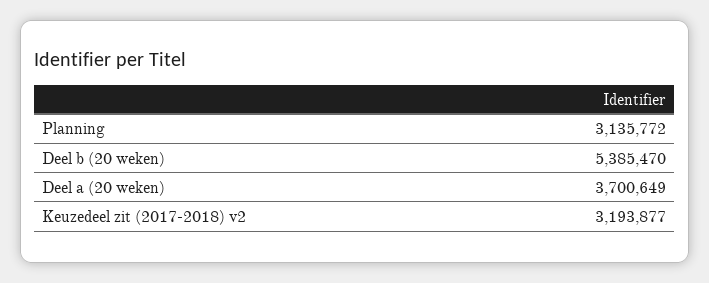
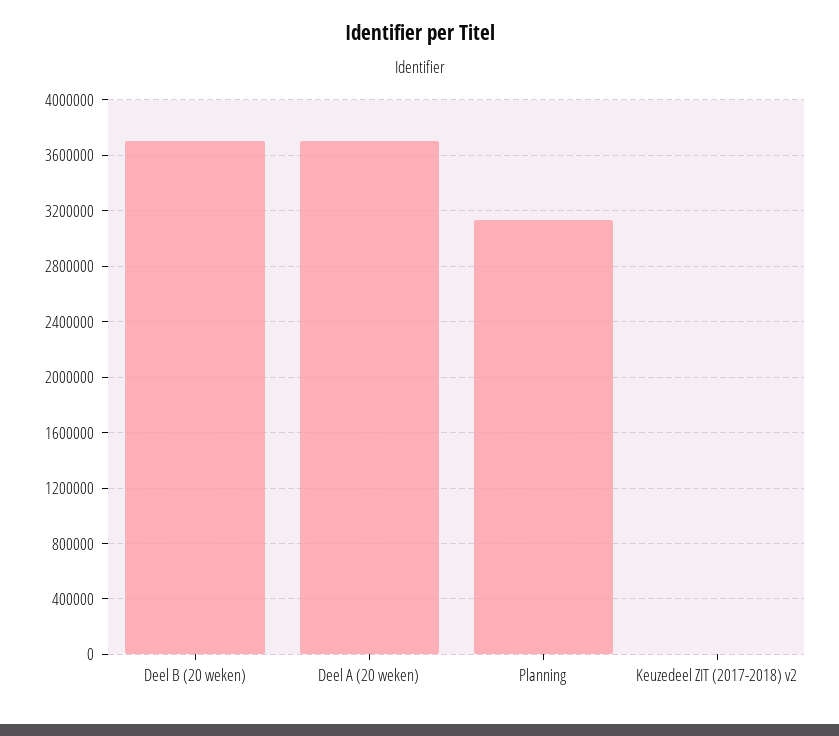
  {
    "Planning": 3135772,
-   "Deel b (20 weken)": 5385470,
+   "Deel b (20 weken)": 3700000,
    "Deel a (20 weken)": 3700649,
-   "Keuzedeel zit (2017-2018) v2": 3193877
+   "Keuzedeel zit (2017-2018) v2": 0
  }

